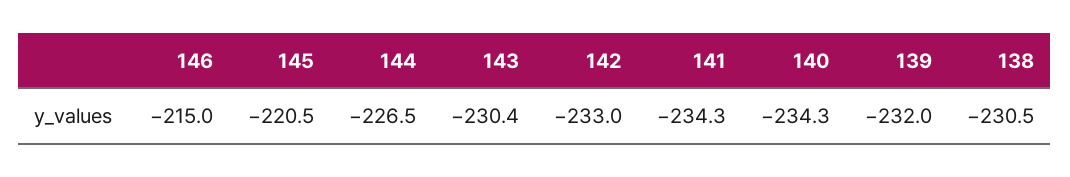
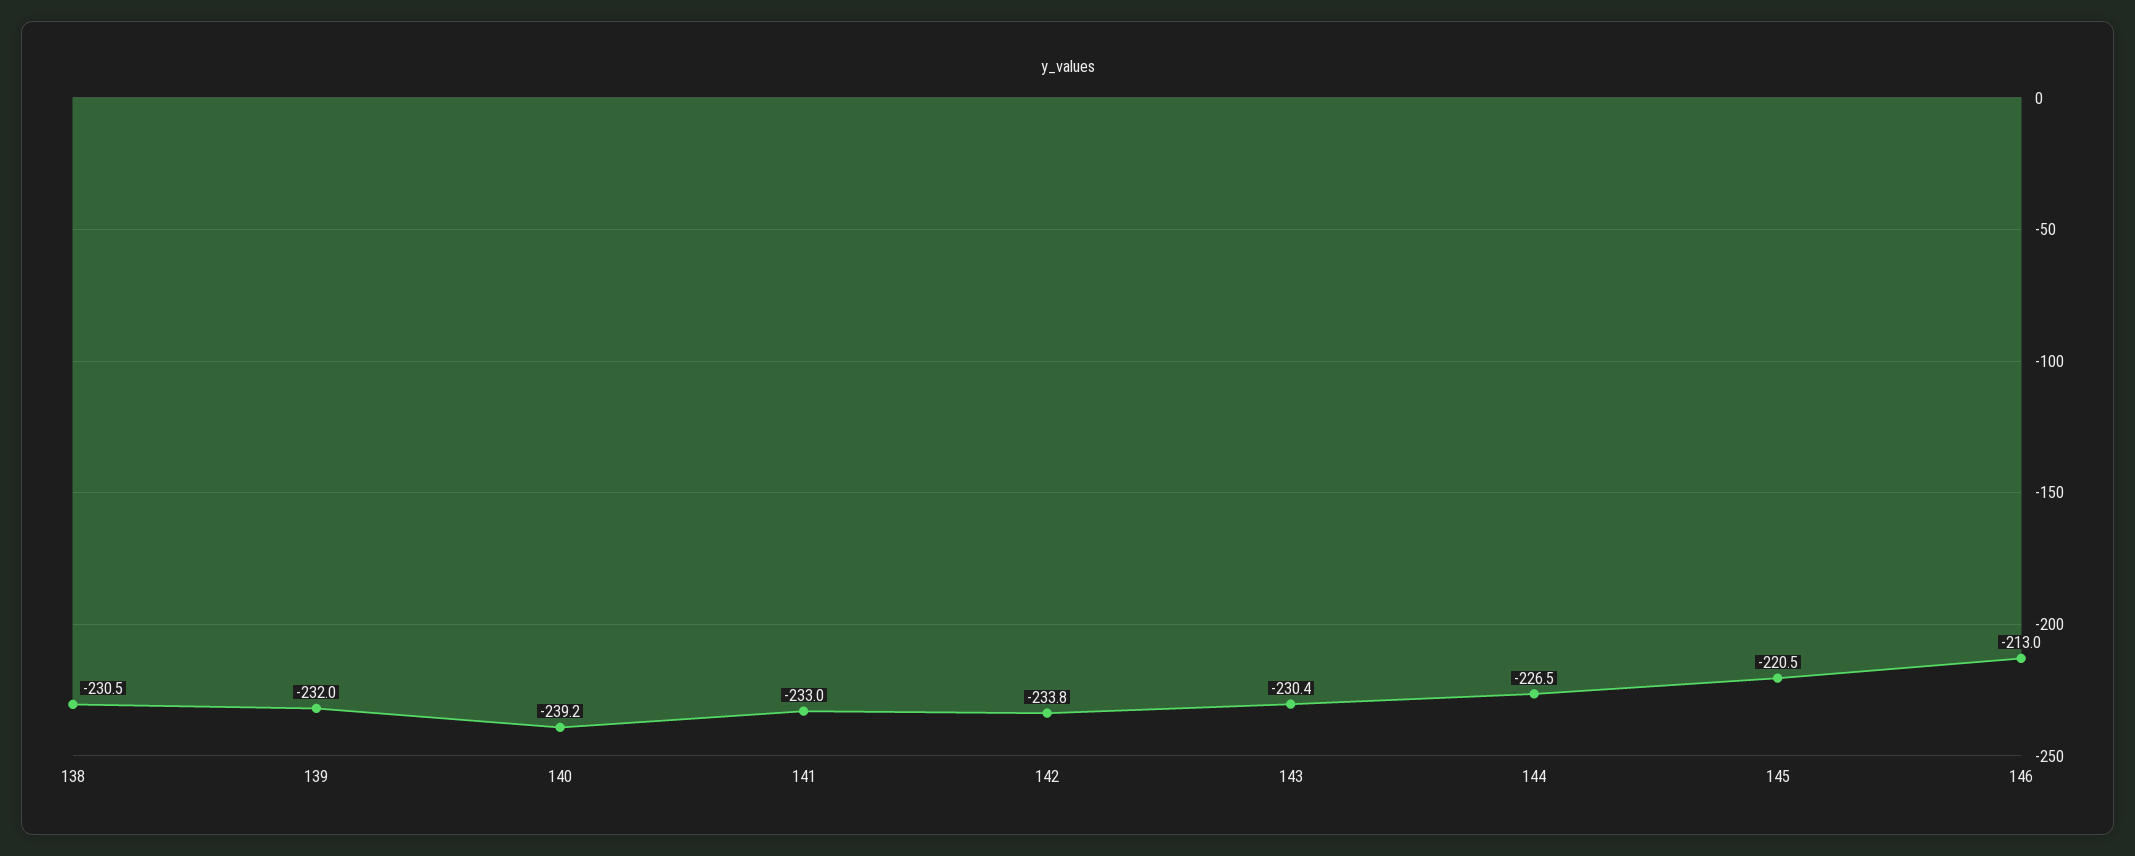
  {
-   "146": -215,
+   "146": -213,
    "145": -220.5,
    "144": -226.5,
    "143": -230.4,
-   "142": -233,
+   "142": -233.8,
-   "141": -234.3,
+   "141": -233,
-   "140": -234.3,
+   "140": -239.2,
    "139": -232,
    "138": -230.5
  }

